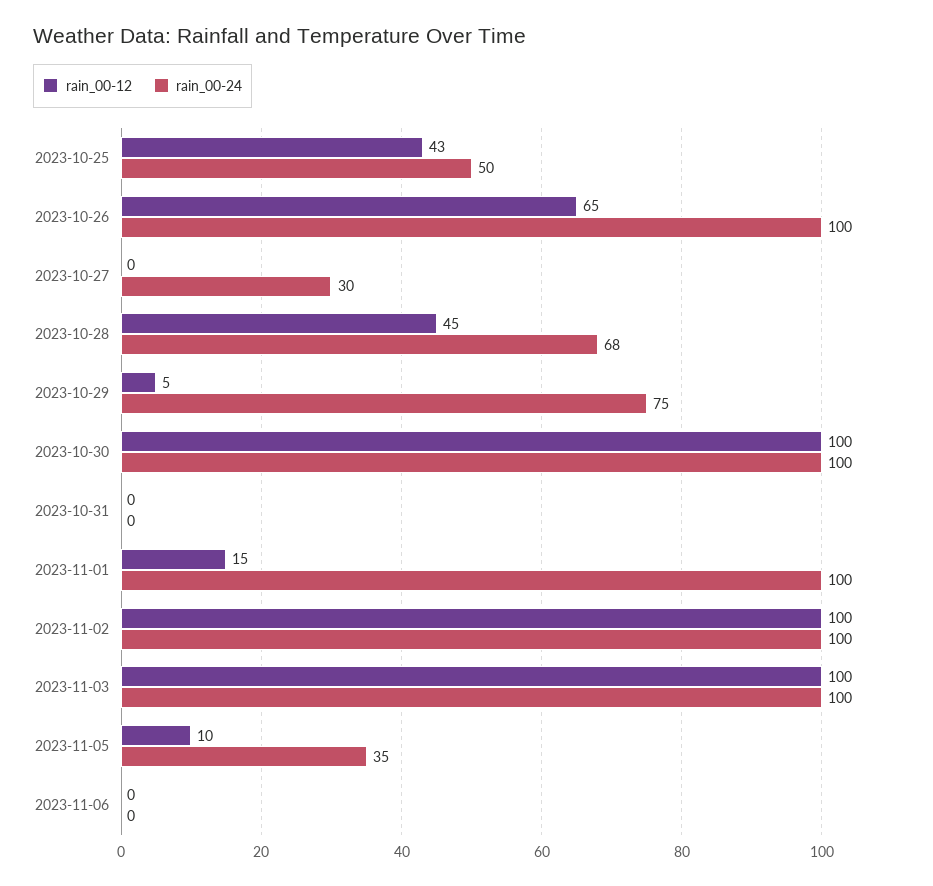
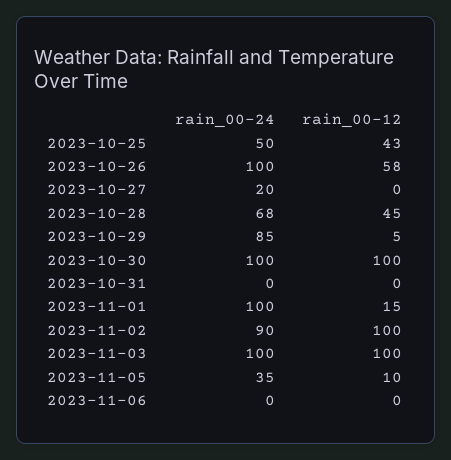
  {
    "rain_00-12": {
      "2023-10-25": 43,
-     "2023-10-26": 65,
+     "2023-10-26": 58,
      "2023-10-27": 0,
      "2023-10-28": 45,
      "2023-10-29": 5,
      "2023-10-30": 100,
      "2023-10-31": 0,
      "2023-11-01": 15,
      "2023-11-02": 100,
      "2023-11-03": 100,
      "2023-11-05": 10,
      "2023-11-06": 0
    },
    "rain_00-24": {
      "2023-10-25": 50,
      "2023-10-26": 100,
-     "2023-10-27": 30,
+     "2023-10-27": 20,
      "2023-10-28": 68,
-     "2023-10-29": 75,
+     "2023-10-29": 85,
      "2023-10-30": 100,
      "2023-10-31": 0,
      "2023-11-01": 100,
-     "2023-11-02": 100,
+     "2023-11-02": 90,
      "2023-11-03": 100,
      "2023-11-05": 35,
      "2023-11-06": 0
    }
  }

